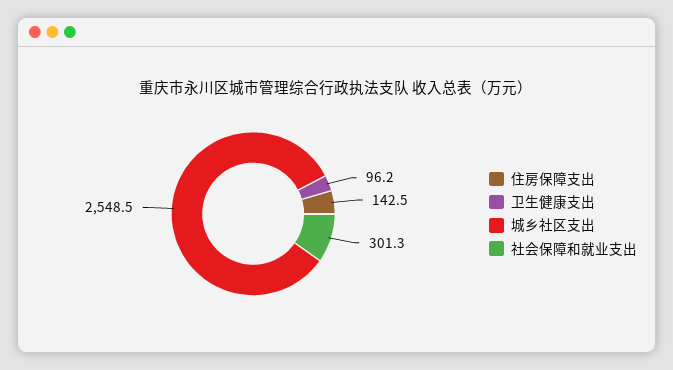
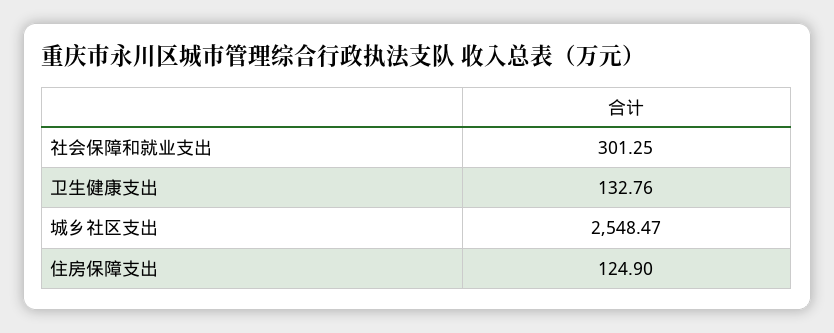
  {
-   "住房保障支出": 142.5,
+   "住房保障支出": 124.9,
-   "卫生健康支出": 96.2,
+   "卫生健康支出": 132.76,
    "城乡社区支出": 2548.47,
    "社会保障和就业支出": 301.25
  }

